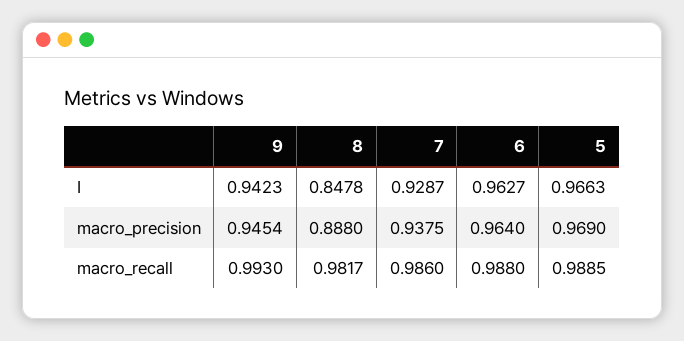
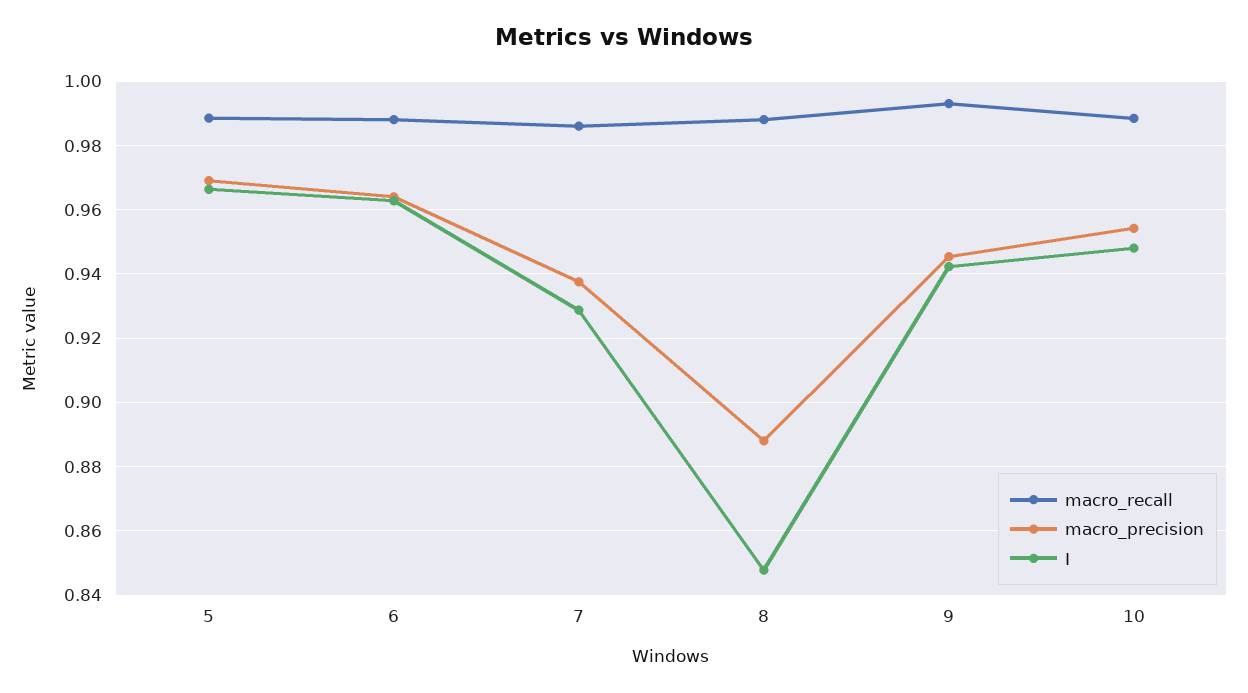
  {
    "I": {
      "9": 0.9423,
      "8": 0.8478,
      "7": 0.9287,
      "6": 0.9627,
-     "5": 0.9663
+     "5": 0.9663,
+     "10": 0.948
    },
    "macro_precision": {
      "9": 0.9454,
      "8": 0.888,
      "7": 0.9375,
      "6": 0.964,
-     "5": 0.969
+     "5": 0.969,
+     "10": 0.954
    },
    "macro_recall": {
      "9": 0.993,
-     "8": 0.9817,
+     "8": 0.988,
      "7": 0.986,
      "6": 0.988,
-     "5": 0.9885
+     "5": 0.9885,
+     "10": 0.988
    }
  }

